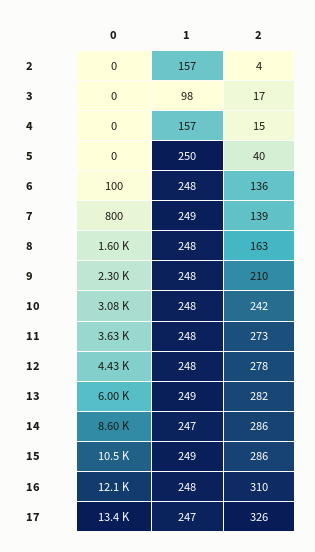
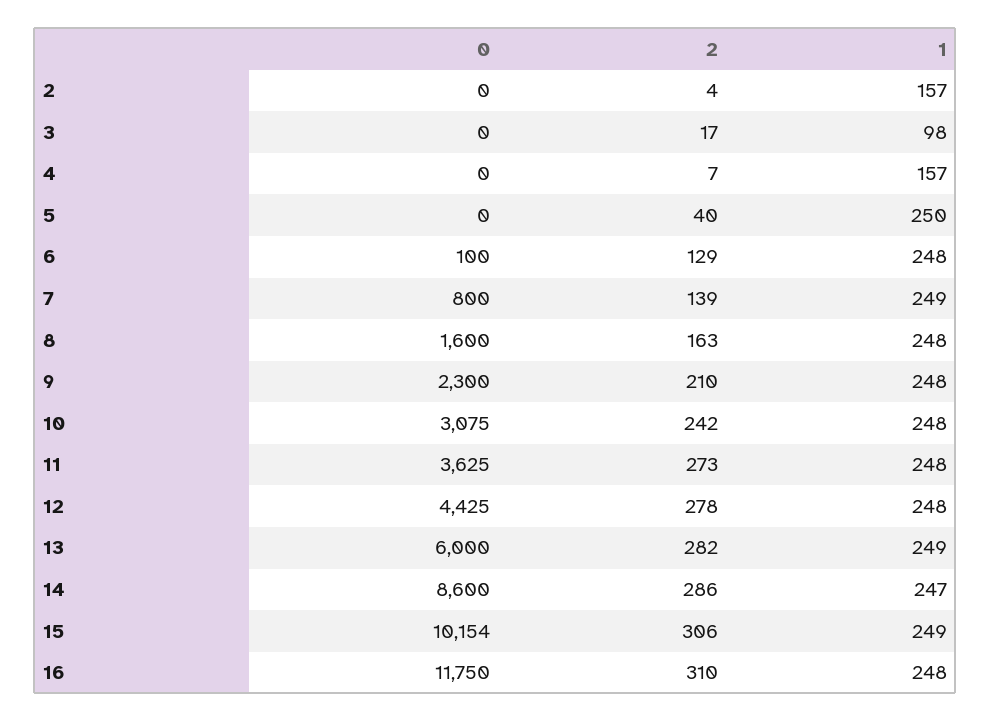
  {
    "0": {
      "2": 0,
      "3": 0,
      "4": 0,
      "5": 0,
      "6": 100,
      "7": 800,
      "8": 1600,
      "9": 2300,
      "10": 3075,
      "11": 3625,
      "12": 4425,
      "13": 6000,
      "14": 8600,
-     "15": 10500,
+     "15": 10154,
-     "16": 12100,
+     "16": 11750
-     "17": 13400
    },
    "1": {
      "2": 157,
      "3": 98,
      "4": 157,
      "5": 250,
      "6": 248,
      "7": 249,
      "8": 248,
      "9": 248,
      "10": 248,
      "11": 248,
      "12": 248,
      "13": 249,
      "14": 247,
      "15": 249,
-     "16": 248,
+     "16": 248
-     "17": 247
    },
    "2": {
      "2": 4,
      "3": 17,
-     "4": 15,
+     "4": 7,
      "5": 40,
-     "6": 136,
+     "6": 129,
      "7": 139,
      "8": 163,
      "9": 210,
      "10": 242,
      "11": 273,
      "12": 278,
      "13": 282,
      "14": 286,
-     "15": 286,
+     "15": 306,
-     "16": 310,
+     "16": 310
-     "17": 326
    }
  }

